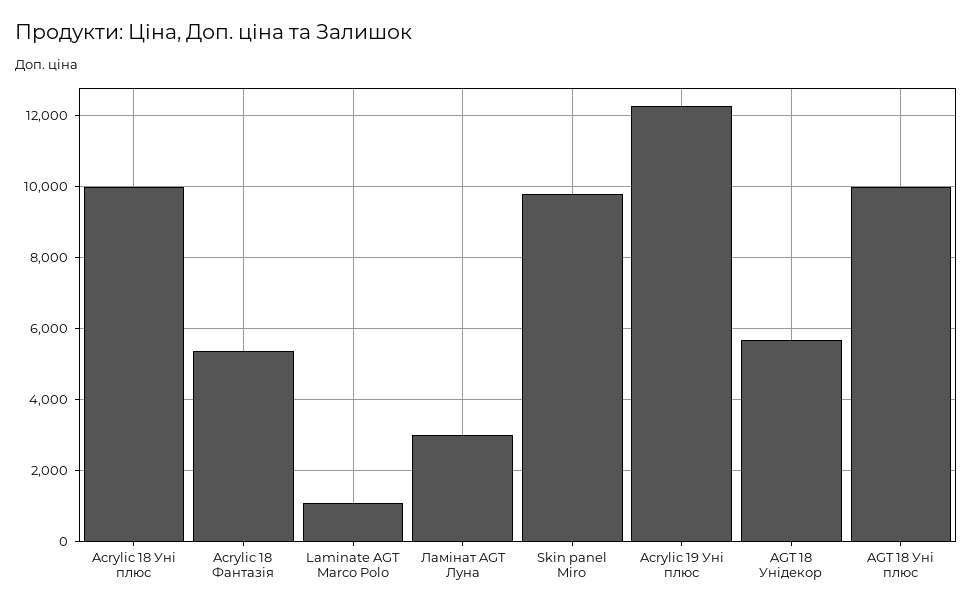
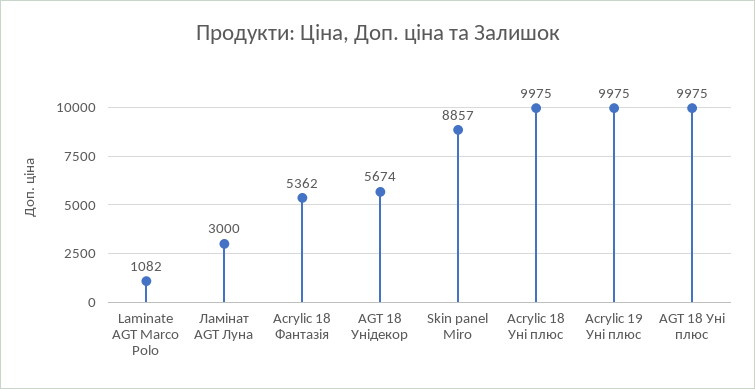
  {
    "Acrylic 18 Уні плюс": 9975,
    "Acrylic 18 Фантазія": 5362,
    "Laminate AGT Marco Polo": 1082,
    "Ламінат AGT Луна": 3000,
-   "Skin panel Miro": 9800,
+   "Skin panel Miro": 8857,
-   "Acrylic 19 Уні плюс": 12200,
+   "Acrylic 19 Уні плюс": 9975,
    "AGT 18 Унідекор": 5674,
    "AGT 18 Уні плюс": 9975
  }

